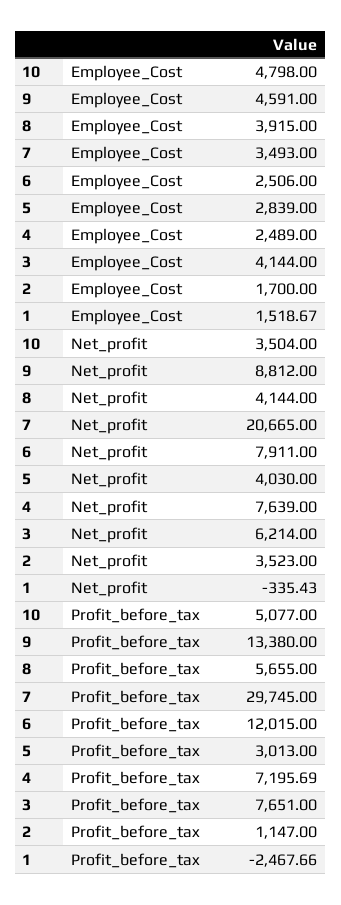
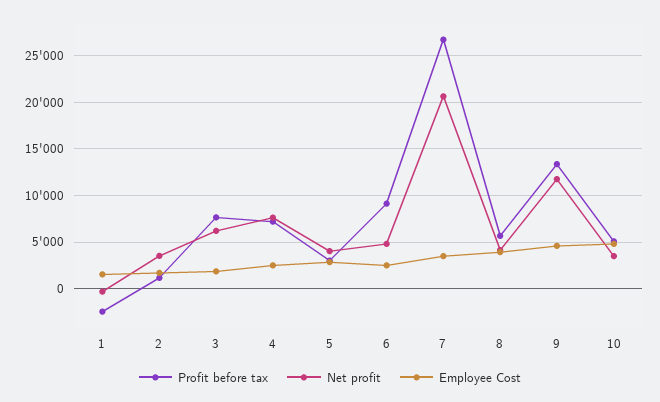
  {
    "Employee_Cost": {
      "10": 4798,
      "9": 4591,
      "8": 3915,
      "7": 3493,
      "6": 2506,
      "5": 2839,
      "4": 2489,
-     "3": 4144,
+     "3": 2000,
      "2": 1700,
      "1": 1518.67
    },
    "Net_profit": {
      "10": 3504,
-     "9": 8812,
+     "9": 12000,
      "8": 4144,
      "7": 20665,
-     "6": 7911,
+     "6": 5000,
      "5": 4030,
      "4": 7639,
      "3": 6214,
      "2": 3523,
      "1": -335.43
    },
    "Profit_before_tax": {
      "10": 5077,
      "9": 13380,
      "8": 5655,
-     "7": 29745,
+     "7": 27000,
-     "6": 12015,
+     "6": 9000,
      "5": 3013,
      "4": 7195.69,
      "3": 7651,
      "2": 1147,
      "1": -2467.66
    }
  }

